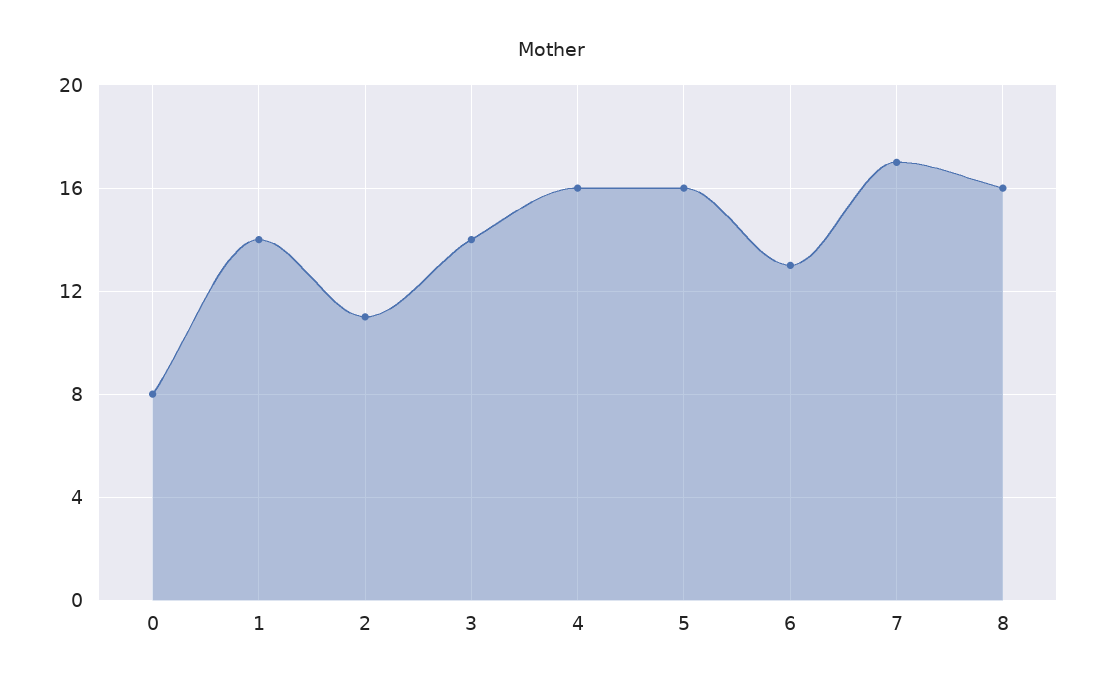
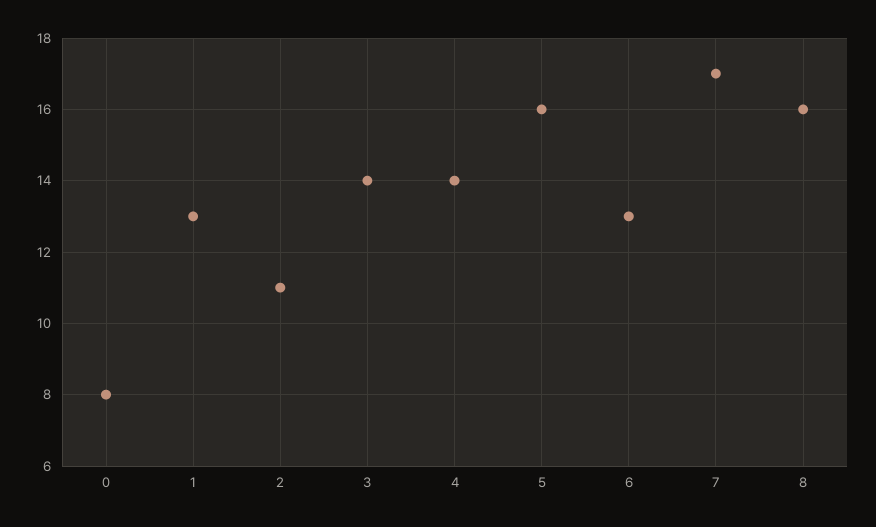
  {
    "0": 8,
-   "1": 14,
+   "1": 13,
    "2": 11,
    "3": 14,
-   "4": 16,
+   "4": 14,
    "5": 16,
    "6": 13,
    "7": 17,
    "8": 16
  }

